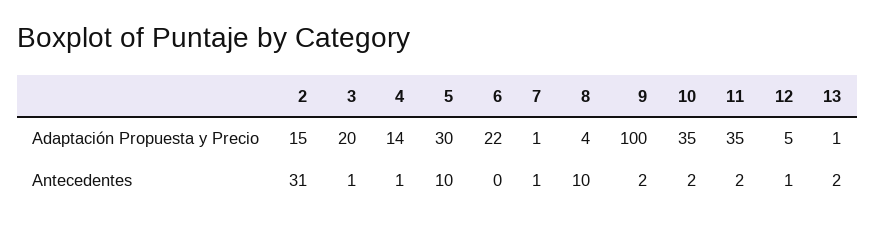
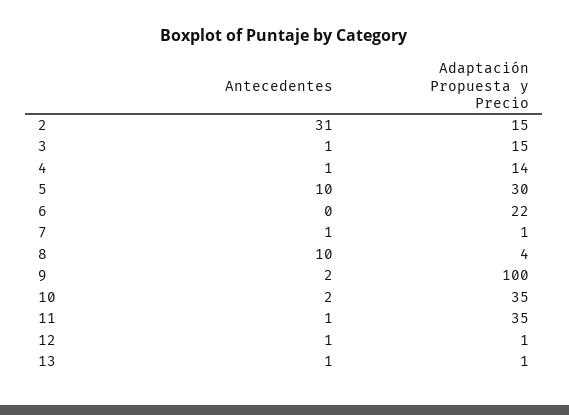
  {
    "2": {
      "Adaptación Propuesta y Precio": 15,
      "Antecedentes": 31
    },
    "3": {
-     "Adaptación Propuesta y Precio": 20,
+     "Adaptación Propuesta y Precio": 15,
      "Antecedentes": 1
    },
    "4": {
      "Adaptación Propuesta y Precio": 14,
      "Antecedentes": 1
    },
    "5": {
      "Adaptación Propuesta y Precio": 30,
      "Antecedentes": 10
    },
    "6": {
      "Adaptación Propuesta y Precio": 22,
      "Antecedentes": 0
    },
    "7": {
      "Adaptación Propuesta y Precio": 1,
      "Antecedentes": 1
    },
    "8": {
      "Adaptación Propuesta y Precio": 4,
      "Antecedentes": 10
    },
    "9": {
      "Adaptación Propuesta y Precio": 100,
      "Antecedentes": 2
    },
    "10": {
      "Adaptación Propuesta y Precio": 35,
      "Antecedentes": 2
    },
    "11": {
      "Adaptación Propuesta y Precio": 35,
-     "Antecedentes": 2
+     "Antecedentes": 1
    },
    "12": {
-     "Adaptación Propuesta y Precio": 5,
+     "Adaptación Propuesta y Precio": 1,
      "Antecedentes": 1
    },
    "13": {
      "Adaptación Propuesta y Precio": 1,
-     "Antecedentes": 2
+     "Antecedentes": 1
    }
  }

